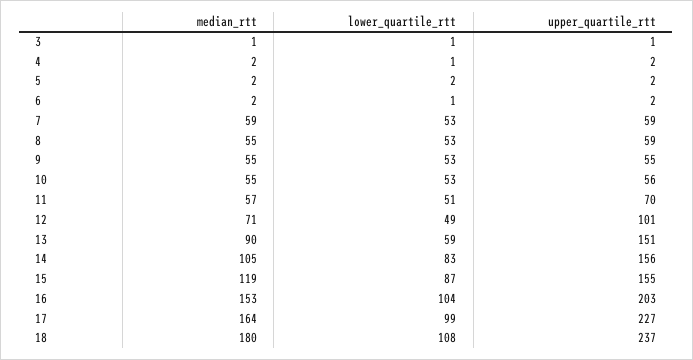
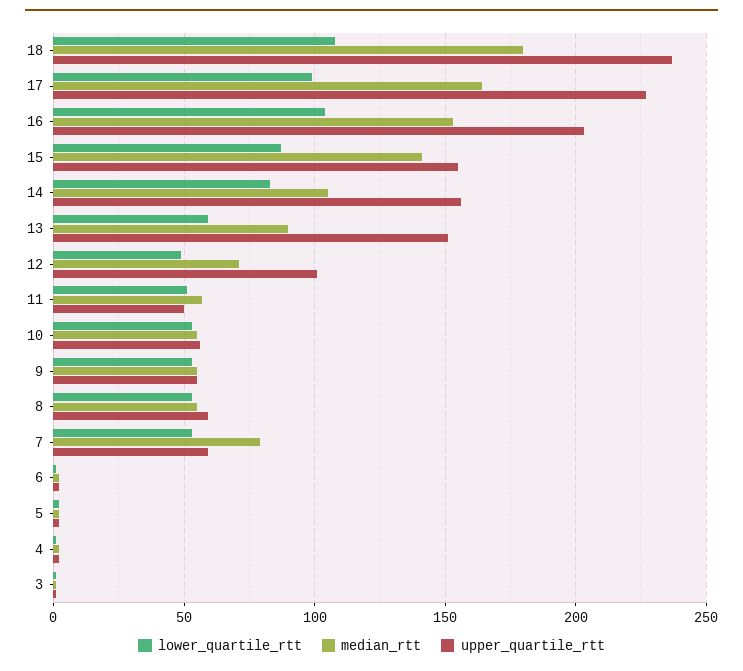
  {
    "median_rtt": {
      "3": 1,
      "4": 2,
      "5": 2,
      "6": 2,
-     "7": 59,
+     "7": 80,
      "8": 55,
      "9": 55,
      "10": 55,
      "11": 57,
      "12": 71,
      "13": 90,
      "14": 105,
-     "15": 119,
+     "15": 140,
      "16": 153,
      "17": 164,
      "18": 180
    },
    "lower_quartile_rtt": {
      "3": 1,
      "4": 1,
      "5": 2,
      "6": 1,
      "7": 53,
      "8": 53,
      "9": 53,
      "10": 53,
      "11": 51,
      "12": 49,
      "13": 59,
      "14": 83,
      "15": 87,
      "16": 104,
      "17": 99,
      "18": 108
    },
    "upper_quartile_rtt": {
      "3": 1,
      "4": 2,
      "5": 2,
      "6": 2,
      "7": 59,
      "8": 59,
      "9": 55,
      "10": 56,
-     "11": 70,
+     "11": 50,
      "12": 101,
      "13": 151,
      "14": 156,
      "15": 155,
      "16": 203,
      "17": 227,
      "18": 237
    }
  }

